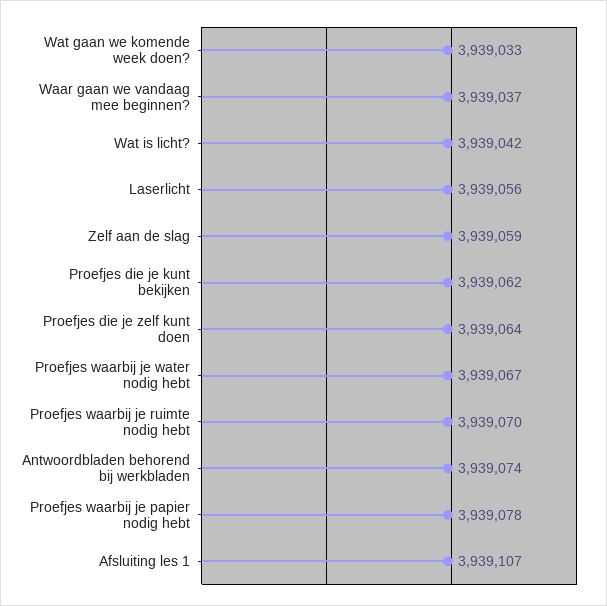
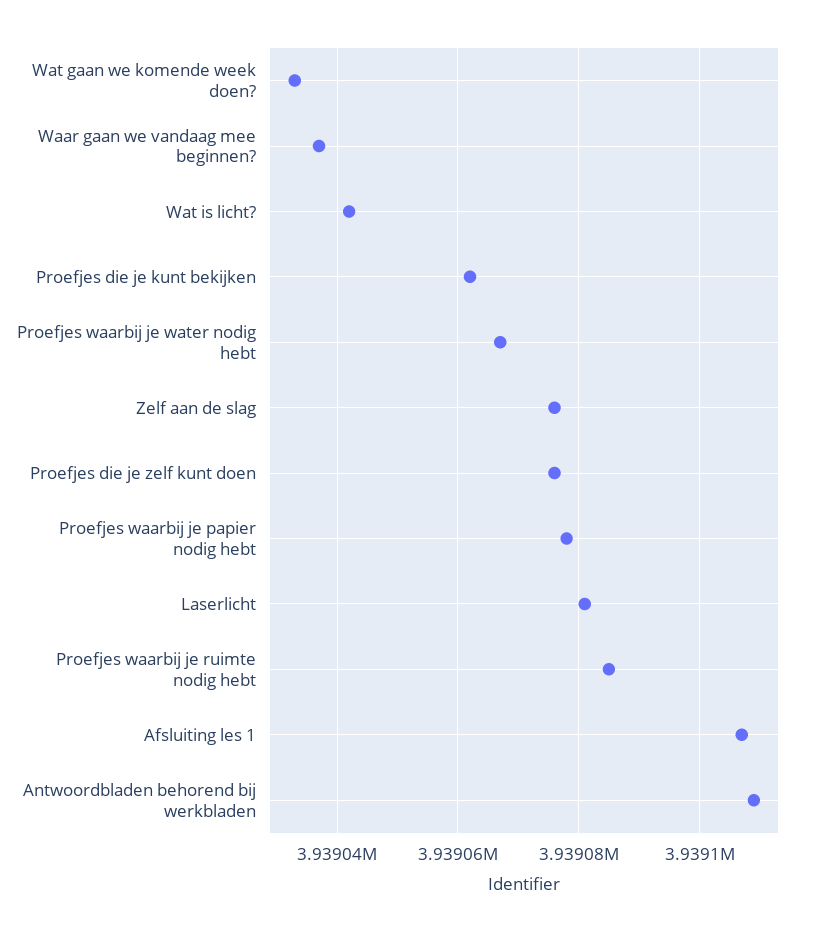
  {
    "Wat gaan we komende week doen?": 3939033,
    "Waar gaan we vandaag mee beginnen?": 3939037,
    "Wat is licht?": 3939042,
-   "Laserlicht": 3939056,
+   "Laserlicht": 3939080,
-   "Zelf aan de slag": 3939059,
+   "Zelf aan de slag": 3939075,
    "Proefjes die je kunt bekijken": 3939062,
-   "Proefjes die je zelf kunt doen": 3939064,
+   "Proefjes die je zelf kunt doen": 3939075,
    "Proefjes waarbij je water nodig hebt": 3939067,
-   "Proefjes waarbij je ruimte nodig hebt": 3939070,
+   "Proefjes waarbij je ruimte nodig hebt": 3939085,
-   "Antwoordbladen behorend bij werkbladen": 3939074,
+   "Antwoordbladen behorend bij werkbladen": 3939110,
    "Proefjes waarbij je papier nodig hebt": 3939078,
    "Afsluiting les 1": 3939107
  }

